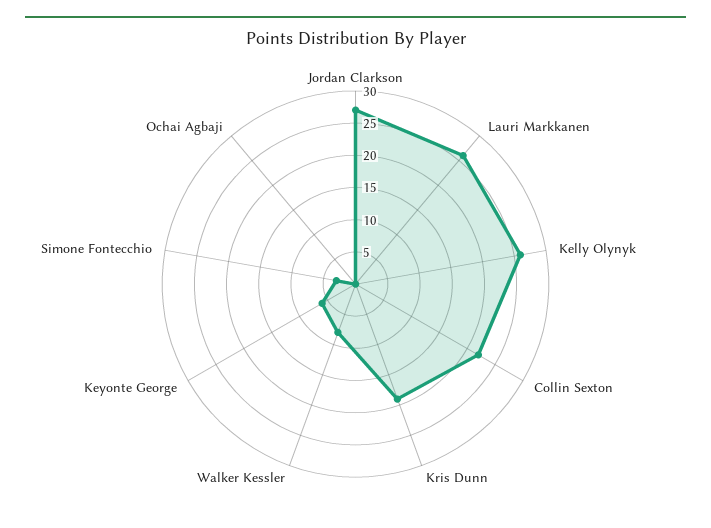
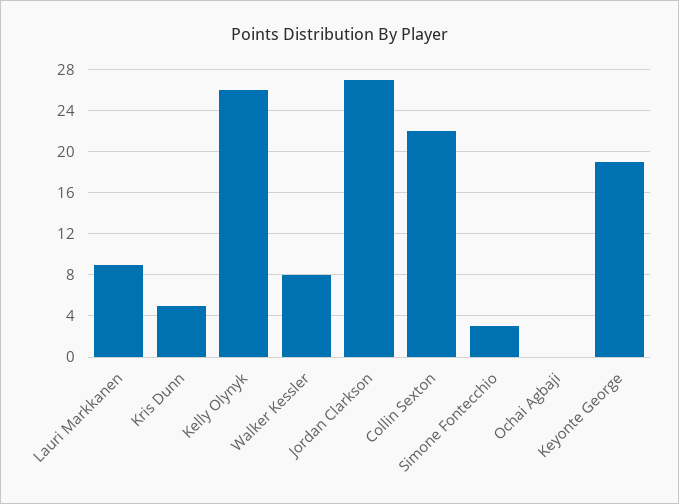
  {
    "Jordan Clarkson": 27,
-   "Lauri Markkanen": 25,
+   "Lauri Markkanen": 9,
    "Kelly Olynyk": 26,
    "Collin Sexton": 22,
-   "Kris Dunn": 20,
+   "Kris Dunn": 5,
    "Walker Kessler": 8,
-   "Keyonte George": 5,
+   "Keyonte George": 19,
    "Simone Fontecchio": 3,
    "Ochai Agbaji": 0
  }

